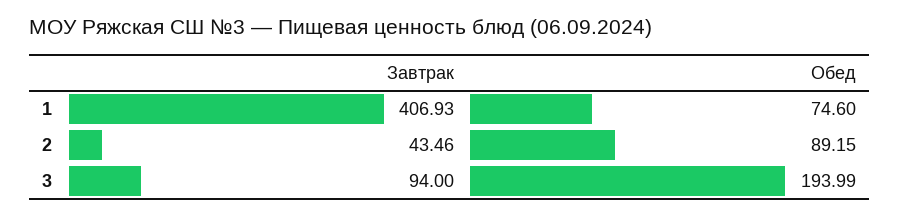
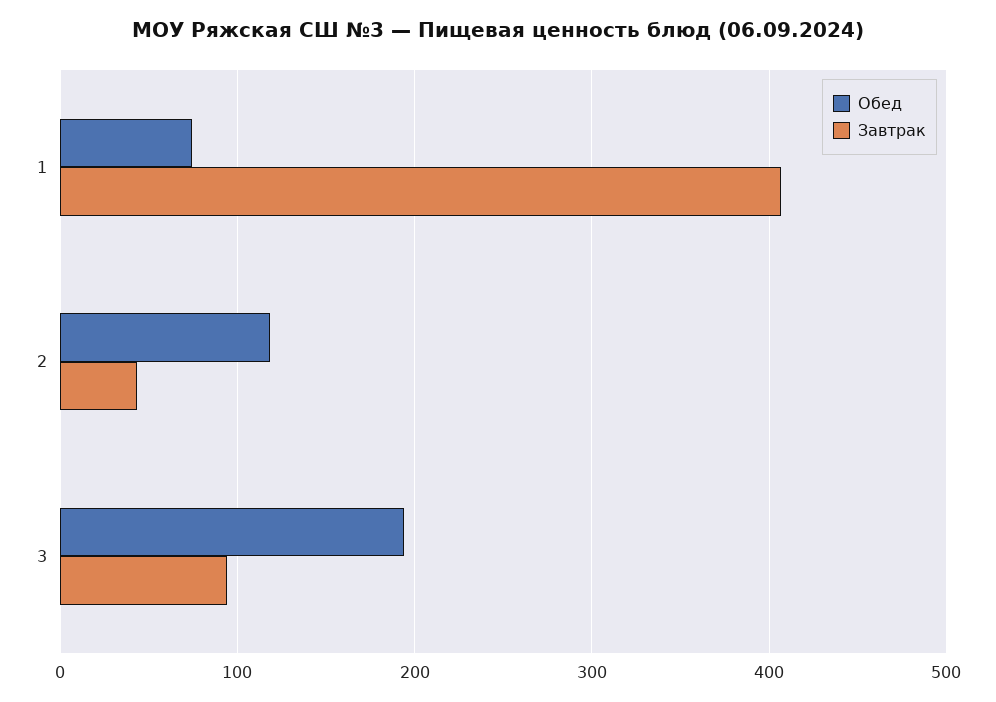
  {
    "Завтрак": {
      "1": 406.93,
      "2": 43.46,
      "3": 94
    },
    "Обед": {
      "1": 74.6,
-     "2": 89.15,
+     "2": 120,
      "3": 193.99
    }
  }

